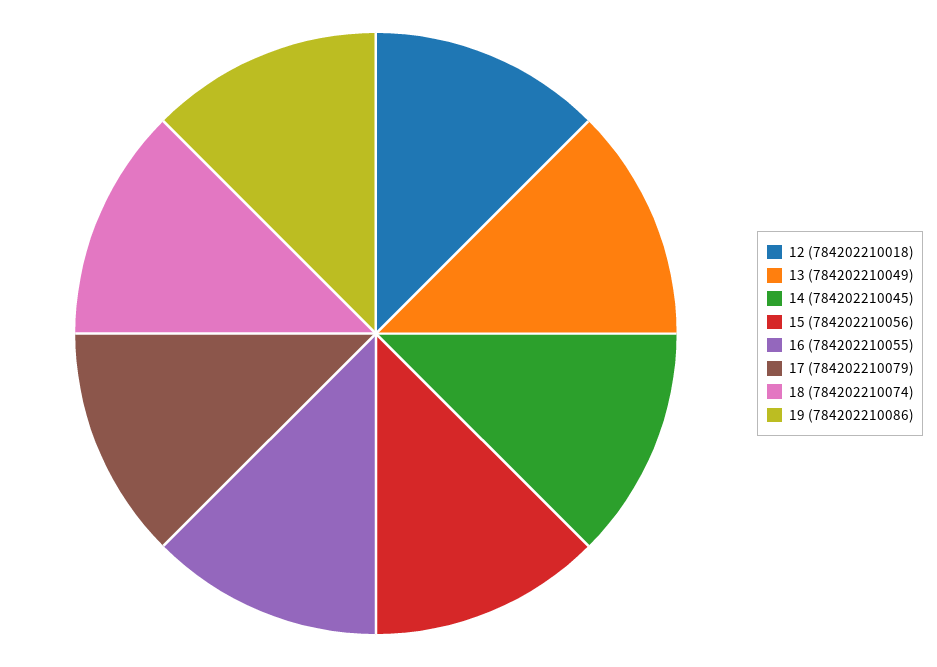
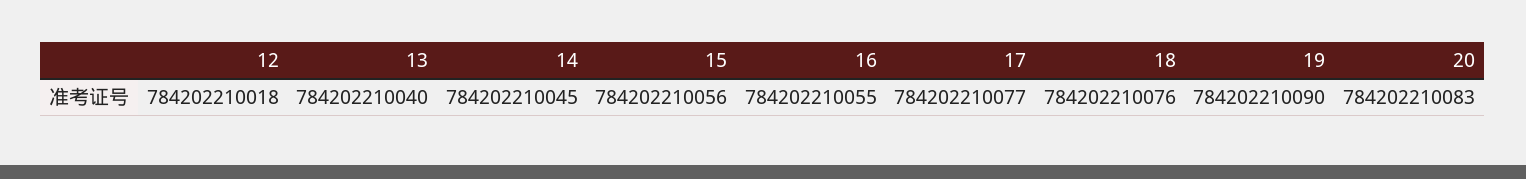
  {
    "12": 784202210018,
-   "13": 784202210049,
+   "13": 784202210040,
    "14": 784202210045,
    "15": 784202210056,
    "16": 784202210055,
-   "17": 784202210079,
+   "17": 784202210077,
-   "18": 784202210074,
+   "18": 784202210076,
-   "19": 784202210086
+   "19": 784202210090,
+   "20": 784202210083
  }

